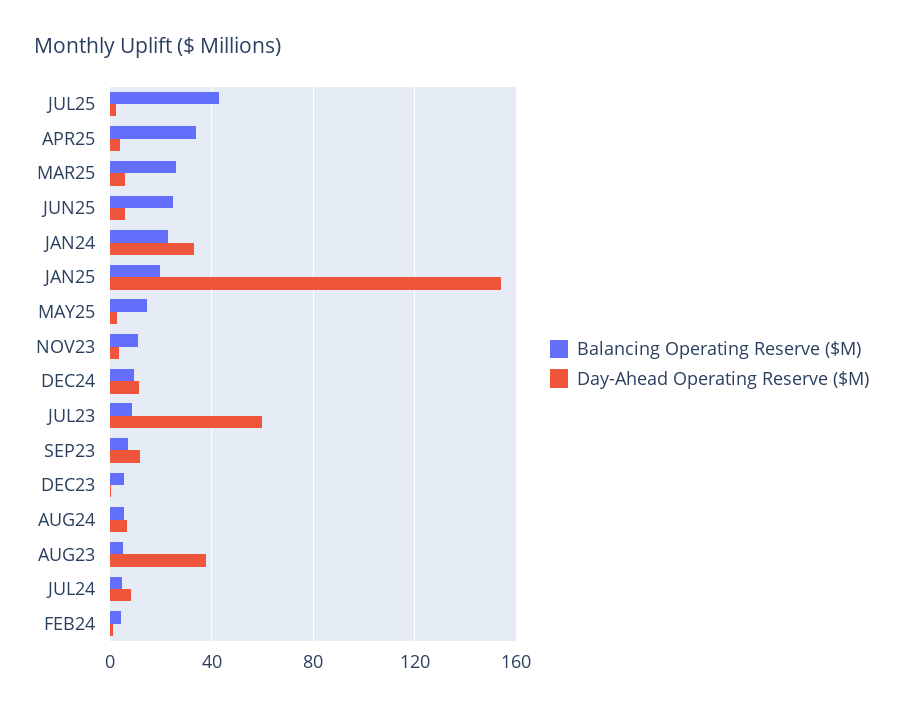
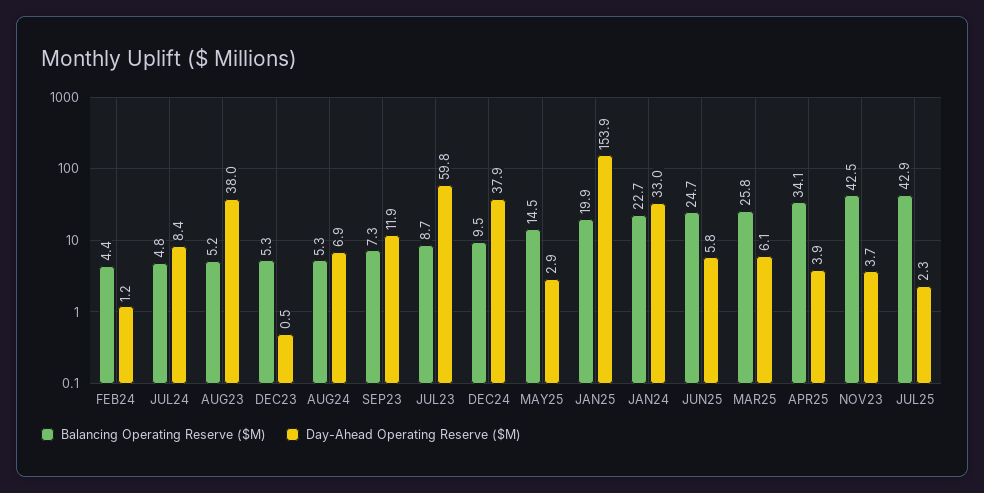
  {
    "Balancing Operating Reserve ($M)": {
      "JUL25": 42.9,
      "APR25": 34.1,
      "MAR25": 25.8,
      "JUN25": 24.7,
      "JAN24": 22.7,
      "JAN25": 19.9,
      "MAY25": 14.5,
-     "NOV23": 10,
+     "NOV23": 42.5,
      "DEC24": 9.5,
      "JUL23": 8.7,
      "SEP23": 7.3,
      "DEC23": 5.3,
      "AUG24": 5.3,
      "AUG23": 5.2,
      "JUL24": 4.8,
      "FEB24": 4.4
    },
    "Day-Ahead Operating Reserve ($M)": {
      "JUL25": 2.3,
      "APR25": 3.9,
      "MAR25": 6.1,
      "JUN25": 5.8,
      "JAN24": 33,
      "JAN25": 153.9,
      "MAY25": 2.9,
      "NOV23": 3.7,
-     "DEC24": 10,
+     "DEC24": 37.9,
      "JUL23": 59.8,
      "SEP23": 11.9,
      "DEC23": 0.5,
      "AUG24": 6.9,
      "AUG23": 38,
      "JUL24": 8.4,
      "FEB24": 1.2
    }
  }

